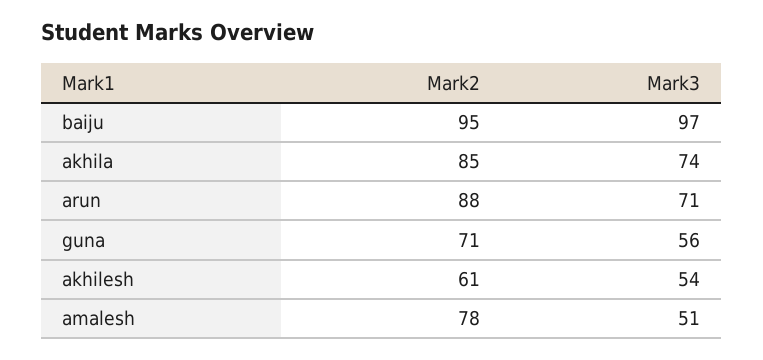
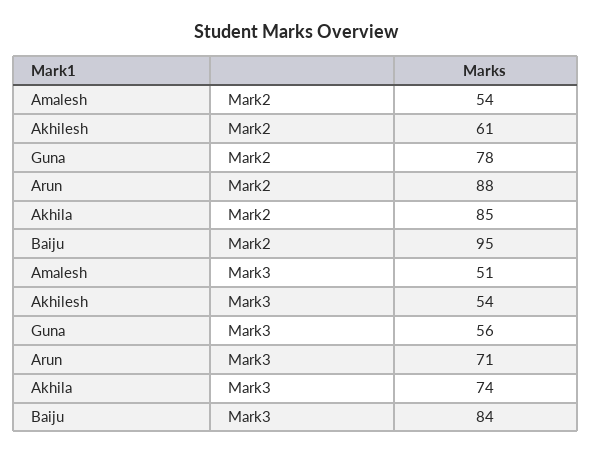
  {
    "Mark2": {
      "baiju": 95,
      "akhila": 85,
      "arun": 88,
-     "guna": 71,
+     "guna": 78,
      "akhilesh": 61,
-     "amalesh": 78
+     "amalesh": 54
    },
    "Mark3": {
-     "baiju": 97,
+     "baiju": 84,
      "akhila": 74,
      "arun": 71,
      "guna": 56,
      "akhilesh": 54,
      "amalesh": 51
    }
  }

